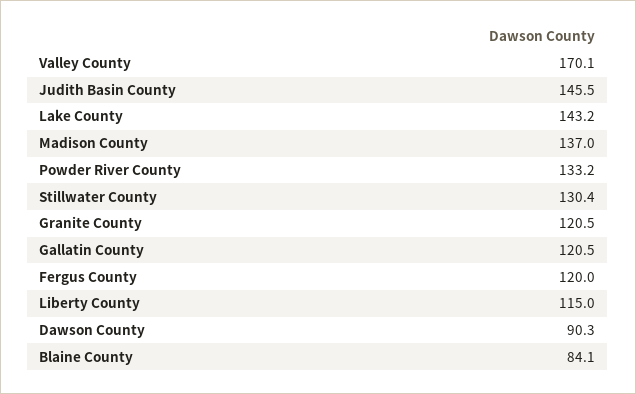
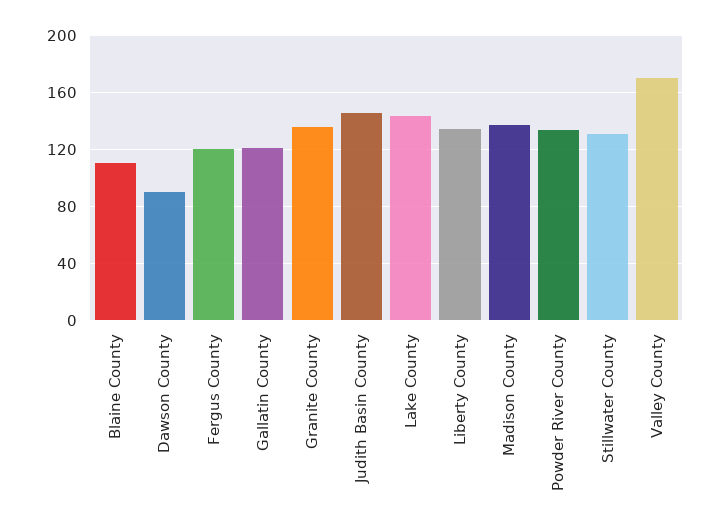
  {
    "Valley County": 170.1,
    "Judith Basin County": 145.5,
    "Lake County": 143.2,
    "Madison County": 137,
    "Powder River County": 133.2,
    "Stillwater County": 130.4,
-   "Granite County": 120.5,
+   "Granite County": 135,
    "Gallatin County": 120.5,
    "Fergus County": 120,
-   "Liberty County": 115,
+   "Liberty County": 135,
    "Dawson County": 90.3,
-   "Blaine County": 84.1
+   "Blaine County": 110
  }

